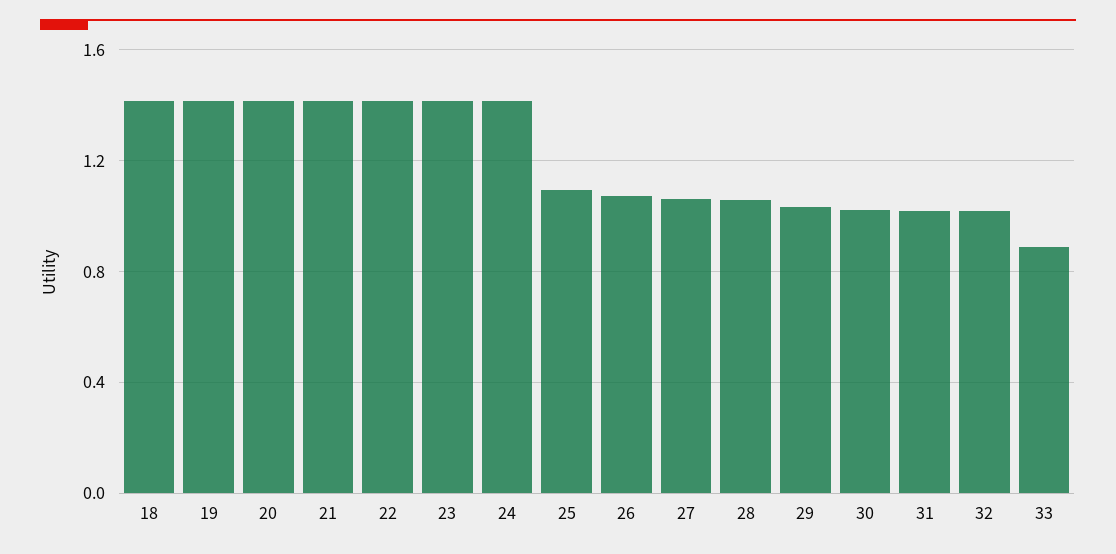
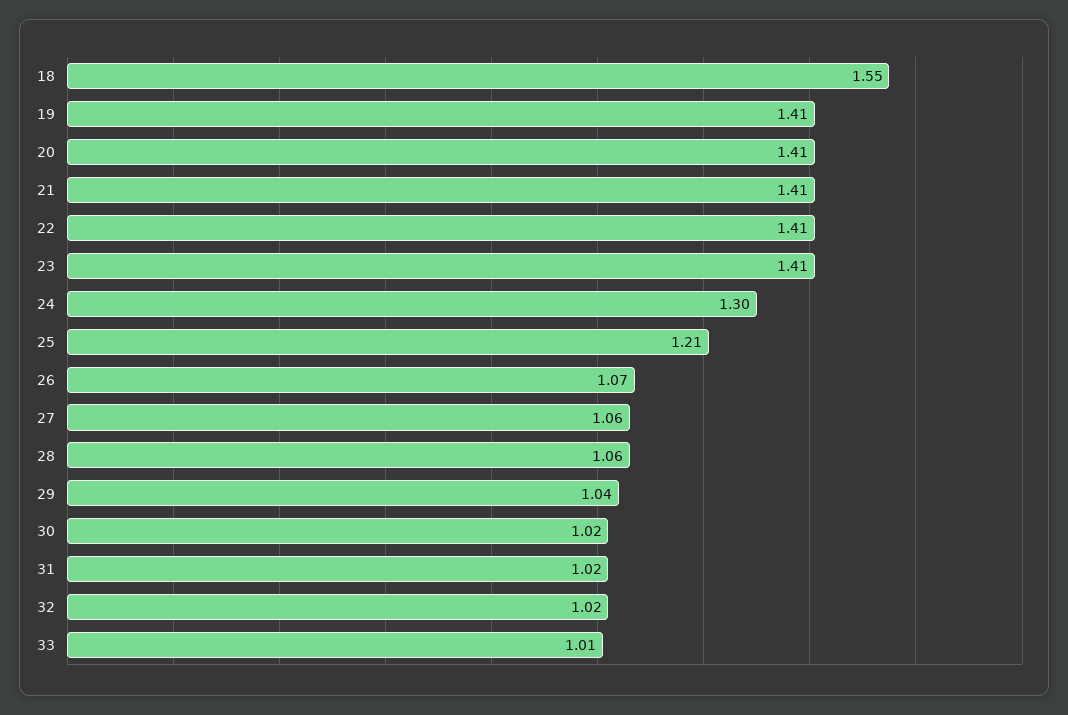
  {
-   "18": 1.4,
+   "18": 1.55,
    "19": 1.41,
    "20": 1.41,
    "21": 1.41,
    "22": 1.41,
    "23": 1.41,
-   "24": 1.4,
+   "24": 1.3,
-   "25": 1.1,
+   "25": 1.21,
    "26": 1.07,
    "27": 1.06,
    "28": 1.06,
    "29": 1.04,
    "30": 1.02,
    "31": 1.02,
    "32": 1.02,
-   "33": 0.9
+   "33": 1.01
  }

